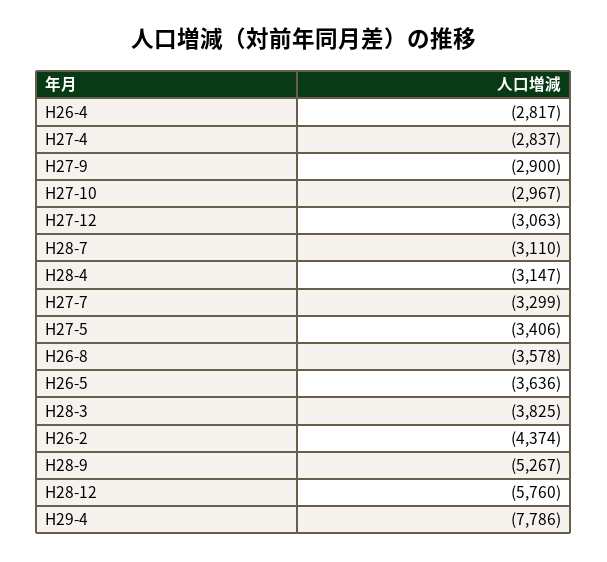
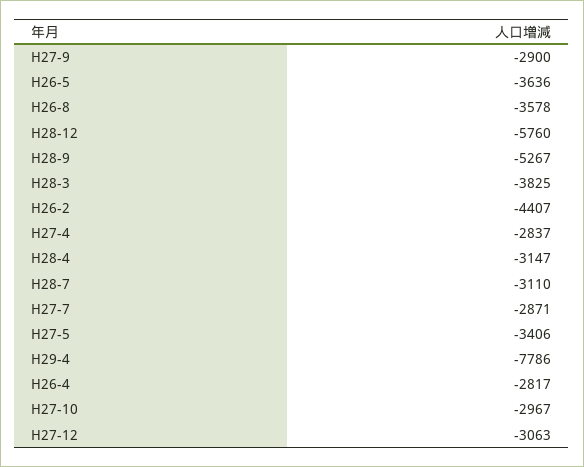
  {
    "H26-4": -2817,
    "H27-4": -2837,
    "H27-9": -2900,
    "H27-10": -2967,
    "H27-12": -3063,
    "H28-7": -3110,
    "H28-4": -3147,
-   "H27-7": -3299,
+   "H27-7": -2871,
    "H27-5": -3406,
    "H26-8": -3578,
    "H26-5": -3636,
    "H28-3": -3825,
-   "H26-2": -4374,
+   "H26-2": -4407,
    "H28-9": -5267,
    "H28-12": -5760,
    "H29-4": -7786
  }

